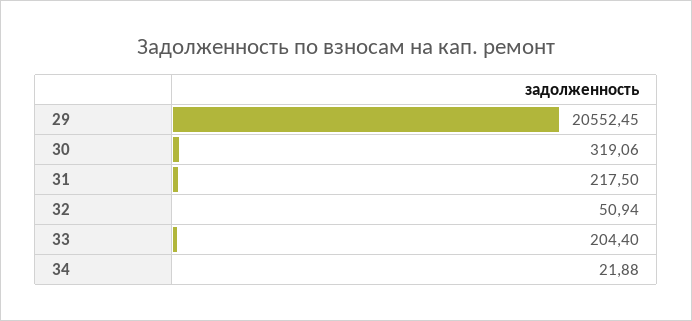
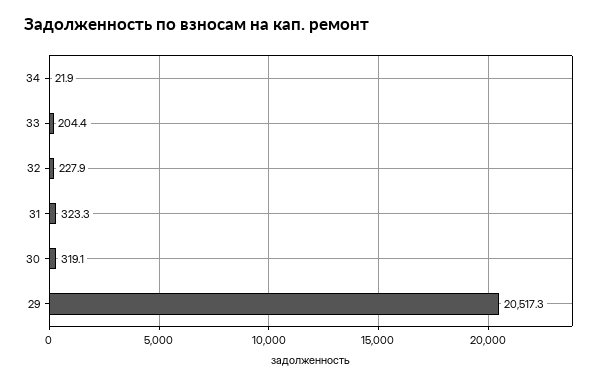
  {
-   "29": 20552.45,
+   "29": 20517.3,
    "30": 319.06,
-   "31": 217.5,
+   "31": 323.3,
-   "32": 50.94,
+   "32": 227.9,
    "33": 204.4,
    "34": 21.88
  }

